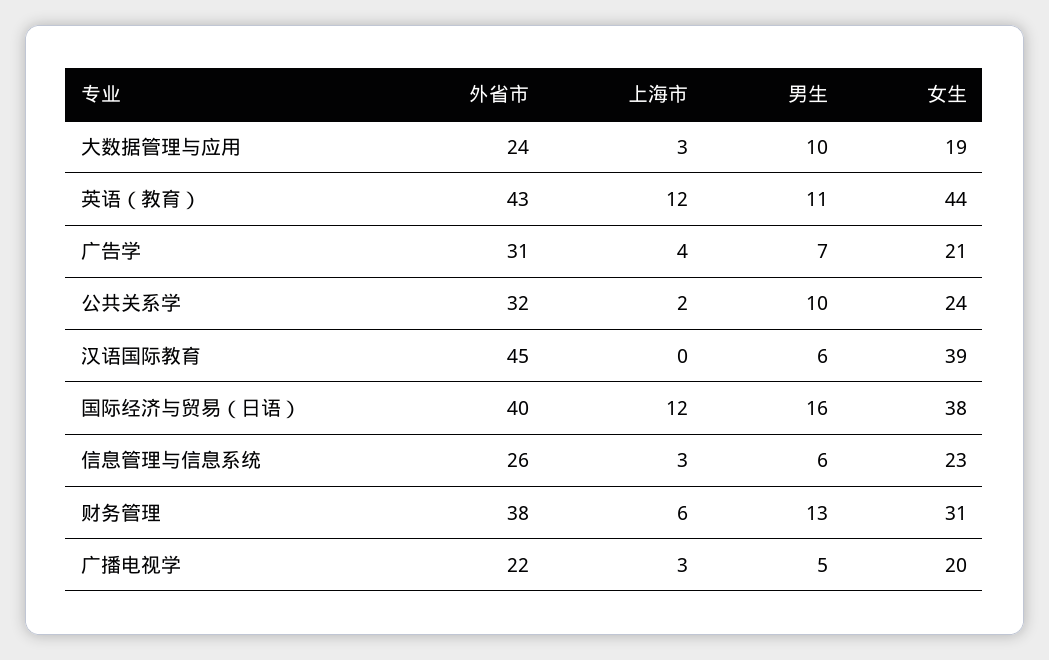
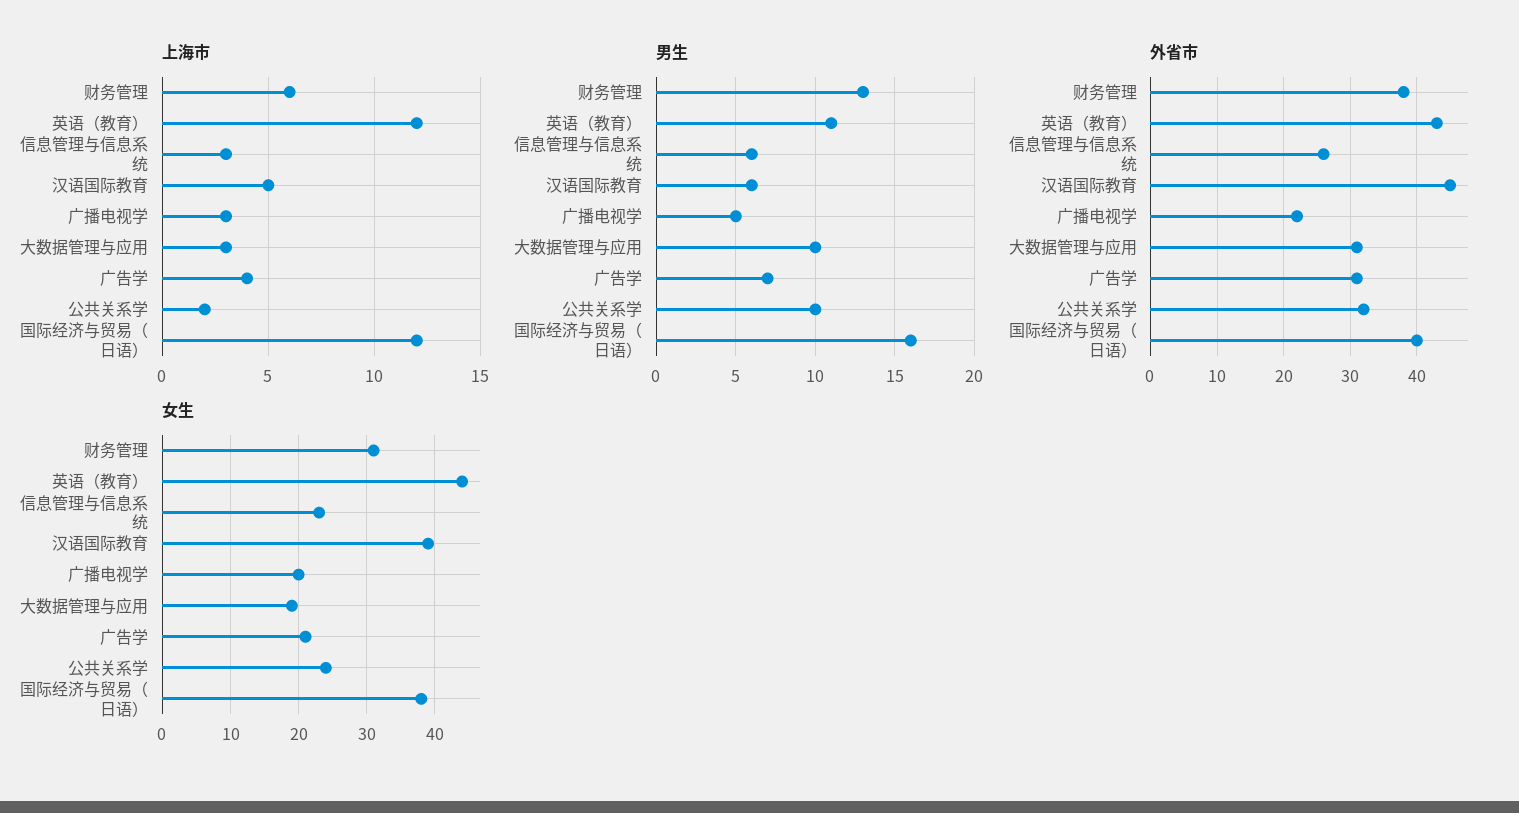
  {
    "外省市": {
-     "大数据管理与应用": 24,
+     "大数据管理与应用": 31,
      "英语（教育）": 43,
      "广告学": 31,
      "公共关系学": 32,
      "汉语国际教育": 45,
      "国际经济与贸易（日语）": 40,
      "信息管理与信息系统": 26,
      "财务管理": 38,
      "广播电视学": 22
    },
    "上海市": {
      "大数据管理与应用": 3,
      "英语（教育）": 12,
      "广告学": 4,
      "公共关系学": 2,
-     "汉语国际教育": 0,
+     "汉语国际教育": 5,
      "国际经济与贸易（日语）": 12,
      "信息管理与信息系统": 3,
      "财务管理": 6,
      "广播电视学": 3
    },
    "男生": {
      "大数据管理与应用": 10,
      "英语（教育）": 11,
      "广告学": 7,
      "公共关系学": 10,
      "汉语国际教育": 6,
      "国际经济与贸易（日语）": 16,
      "信息管理与信息系统": 6,
      "财务管理": 13,
      "广播电视学": 5
    },
    "女生": {
      "大数据管理与应用": 19,
      "英语（教育）": 44,
      "广告学": 21,
      "公共关系学": 24,
      "汉语国际教育": 39,
      "国际经济与贸易（日语）": 38,
      "信息管理与信息系统": 23,
      "财务管理": 31,
      "广播电视学": 20
    }
  }

